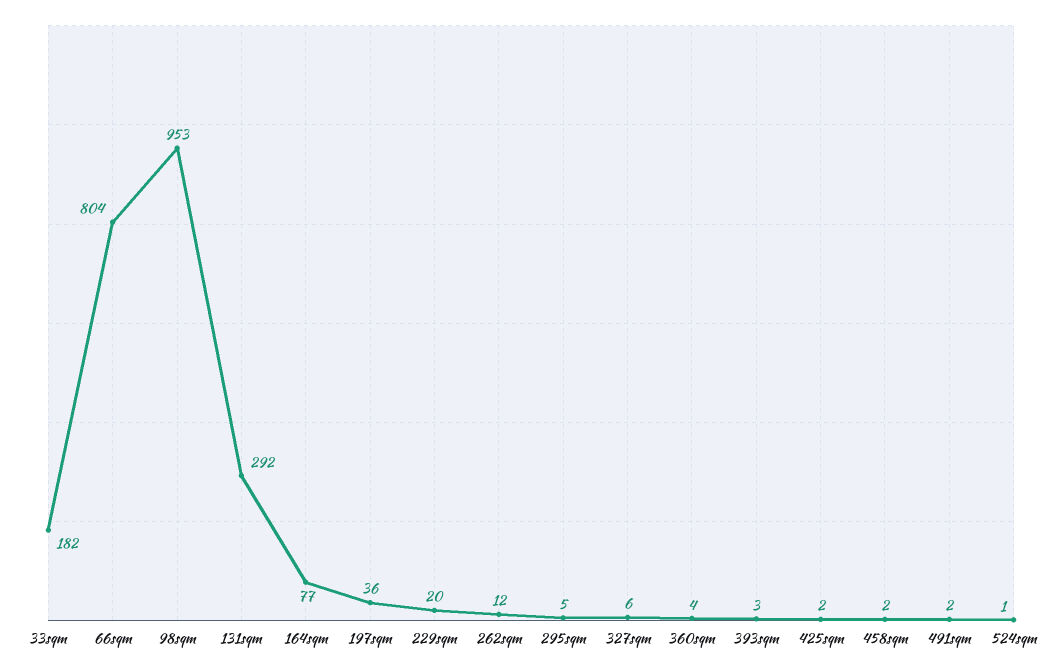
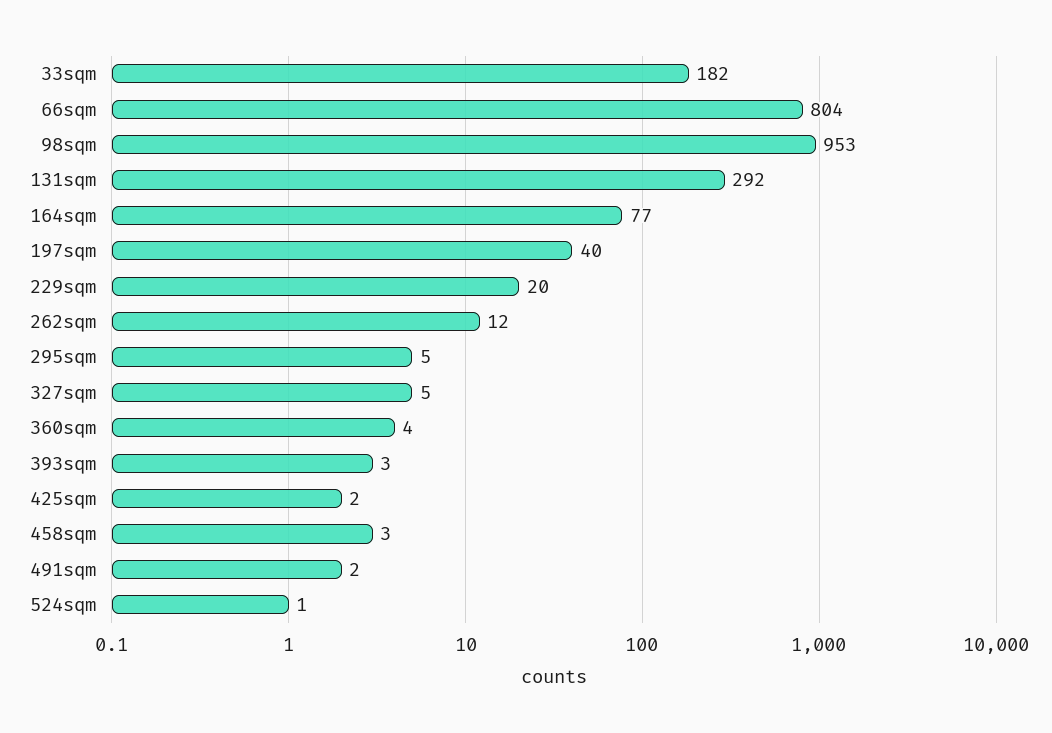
  {
    "33sqm": 182,
    "66sqm": 804,
    "98sqm": 953,
    "131sqm": 292,
    "164sqm": 77,
-   "197sqm": 36,
+   "197sqm": 40,
    "229sqm": 20,
    "262sqm": 12,
    "295sqm": 5,
-   "327sqm": 6,
+   "327sqm": 5,
    "360sqm": 4,
    "393sqm": 3,
    "425sqm": 2,
-   "458sqm": 2,
+   "458sqm": 3,
    "491sqm": 2,
    "524sqm": 1
  }

